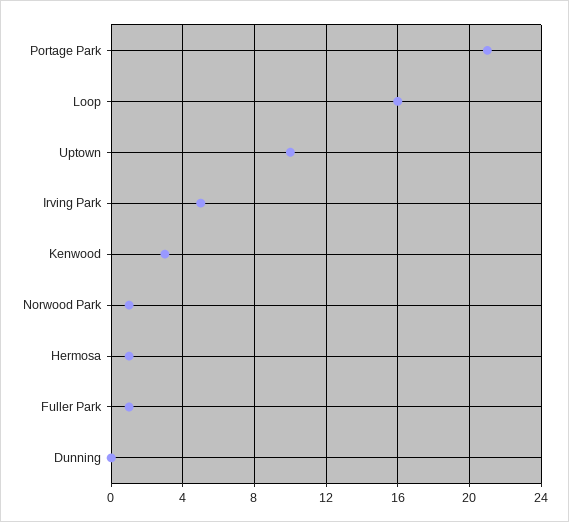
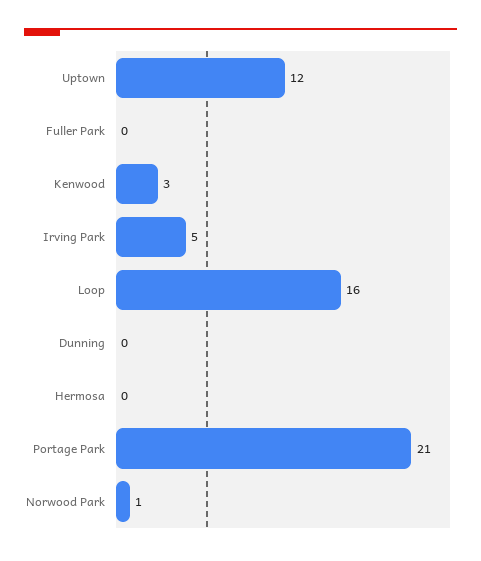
  {
    "Portage Park": 21,
    "Loop": 16,
-   "Uptown": 10,
+   "Uptown": 12,
    "Irving Park": 5,
    "Kenwood": 3,
    "Norwood Park": 1,
-   "Hermosa": 1,
+   "Hermosa": 0,
-   "Fuller Park": 1,
+   "Fuller Park": 0,
    "Dunning": 0
  }

